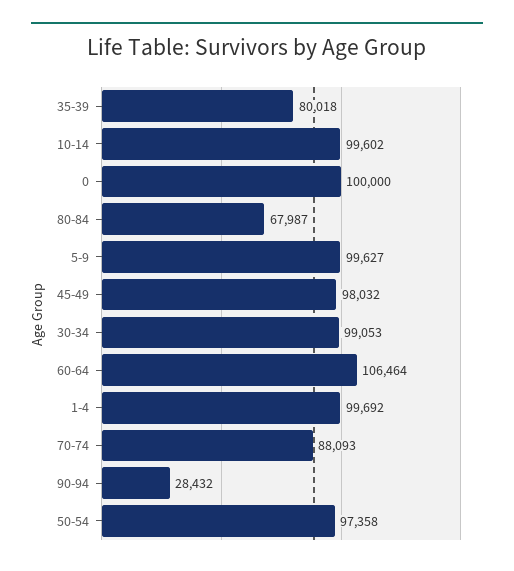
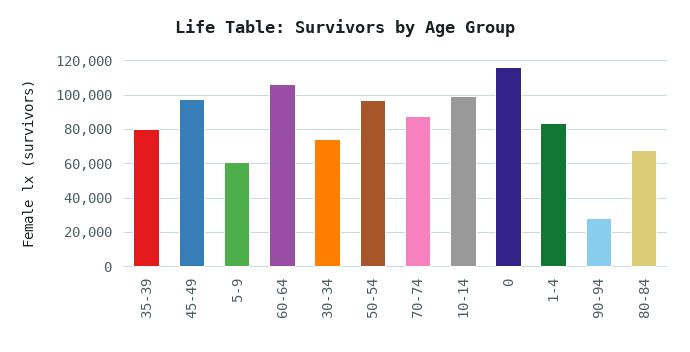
  {
    "35-39": 80018,
    "10-14": 99602,
-   "0": 100000,
+   "0": 115000,
    "80-84": 67987,
-   "5-9": 99627,
+   "5-9": 60000,
    "45-49": 98032,
-   "30-34": 99053,
+   "30-34": 75000,
    "60-64": 106464,
-   "1-4": 99692,
+   "1-4": 85000,
    "70-74": 88093,
    "90-94": 28432,
    "50-54": 97358
  }

